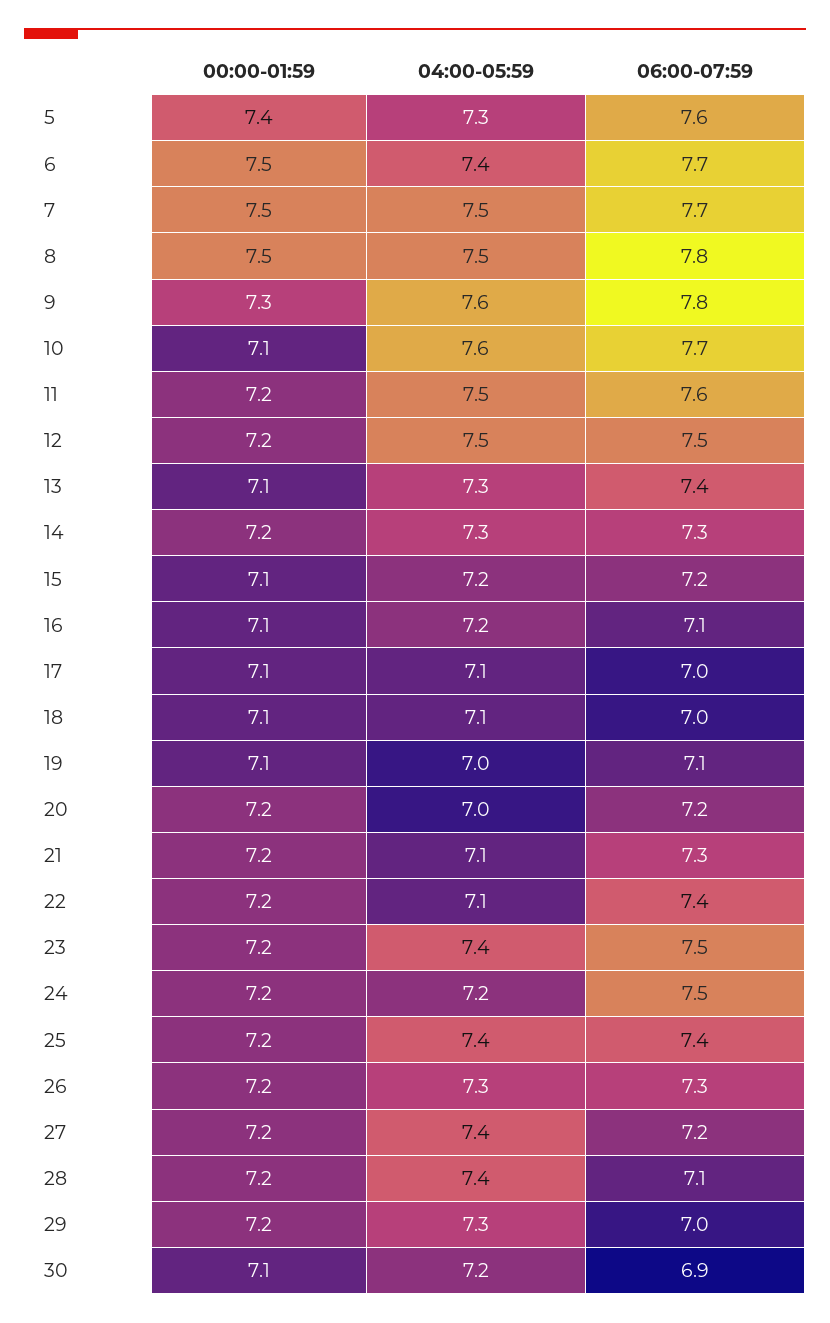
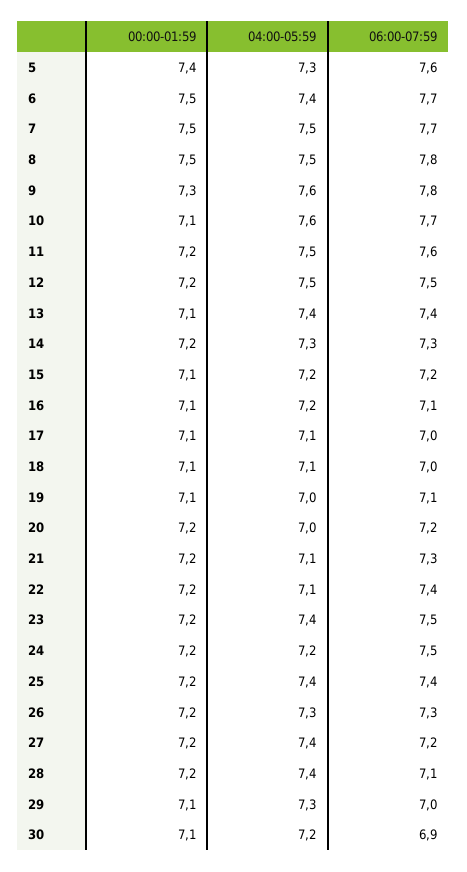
  {
    "00:00-01:59": {
      "5": 7.4,
      "6": 7.5,
      "7": 7.5,
      "8": 7.5,
      "9": 7.3,
      "10": 7.1,
      "11": 7.2,
      "12": 7.2,
      "13": 7.1,
      "14": 7.2,
      "15": 7.1,
      "16": 7.1,
      "17": 7.1,
      "18": 7.1,
      "19": 7.1,
      "20": 7.2,
      "21": 7.2,
      "22": 7.2,
      "23": 7.2,
      "24": 7.2,
      "25": 7.2,
      "26": 7.2,
      "27": 7.2,
      "28": 7.2,
-     "29": 7.2,
+     "29": 7.1,
      "30": 7.1
    },
    "04:00-05:59": {
      "5": 7.3,
      "6": 7.4,
      "7": 7.5,
      "8": 7.5,
      "9": 7.6,
      "10": 7.6,
      "11": 7.5,
      "12": 7.5,
-     "13": 7.3,
+     "13": 7.4,
      "14": 7.3,
      "15": 7.2,
      "16": 7.2,
      "17": 7.1,
      "18": 7.1,
      "19": 7,
      "20": 7,
      "21": 7.1,
      "22": 7.1,
      "23": 7.4,
      "24": 7.2,
      "25": 7.4,
      "26": 7.3,
      "27": 7.4,
      "28": 7.4,
      "29": 7.3,
      "30": 7.2
    },
    "06:00-07:59": {
      "5": 7.6,
      "6": 7.7,
      "7": 7.7,
      "8": 7.8,
      "9": 7.8,
      "10": 7.7,
      "11": 7.6,
      "12": 7.5,
      "13": 7.4,
      "14": 7.3,
      "15": 7.2,
      "16": 7.1,
      "17": 7,
      "18": 7,
      "19": 7.1,
      "20": 7.2,
      "21": 7.3,
      "22": 7.4,
      "23": 7.5,
      "24": 7.5,
      "25": 7.4,
      "26": 7.3,
      "27": 7.2,
      "28": 7.1,
      "29": 7,
      "30": 6.9
    }
  }

